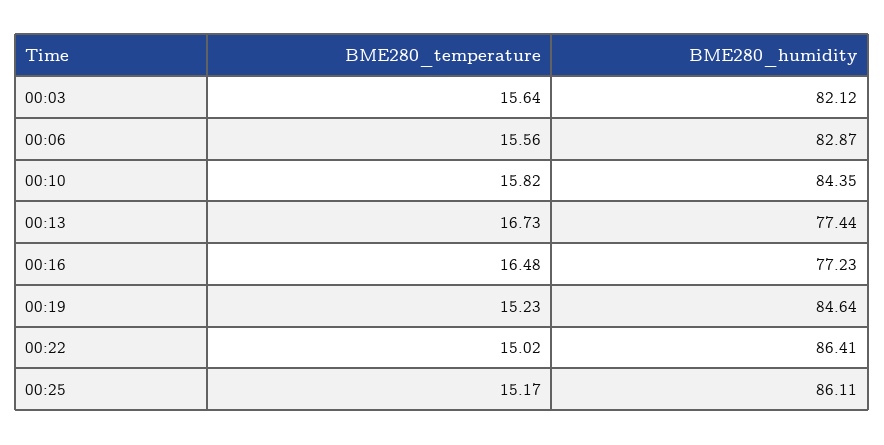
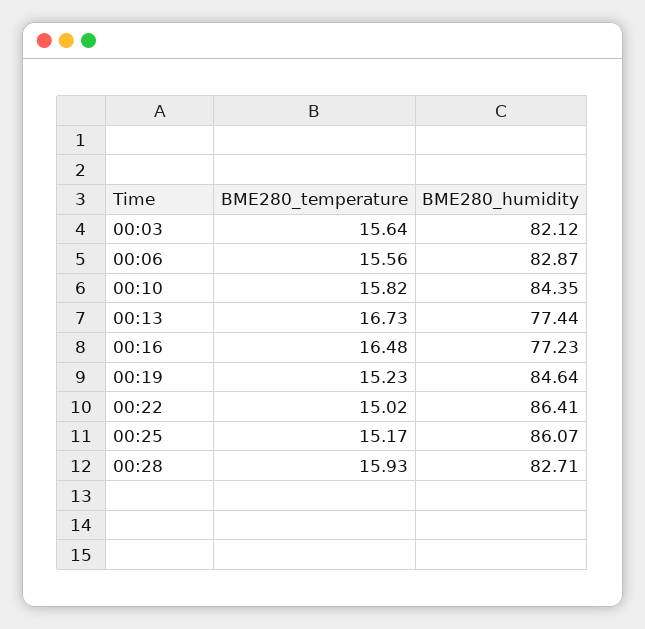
  {
    "BME280_temperature": {
      "00:03": 15.64,
      "00:06": 15.56,
      "00:10": 15.82,
      "00:13": 16.73,
      "00:16": 16.48,
      "00:19": 15.23,
      "00:22": 15.02,
-     "00:25": 15.17
+     "00:25": 15.17,
+     "00:28": 15.93
    },
    "BME280_humidity": {
      "00:03": 82.12,
      "00:06": 82.87,
      "00:10": 84.35,
      "00:13": 77.44,
      "00:16": 77.23,
      "00:19": 84.64,
      "00:22": 86.41,
-     "00:25": 86.11
+     "00:25": 86.07,
+     "00:28": 82.71
    }
  }

